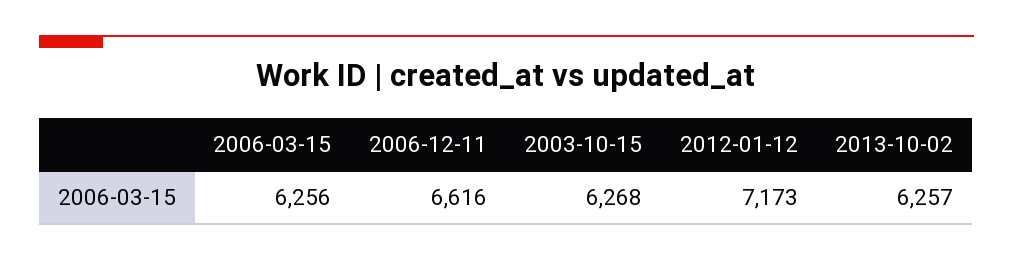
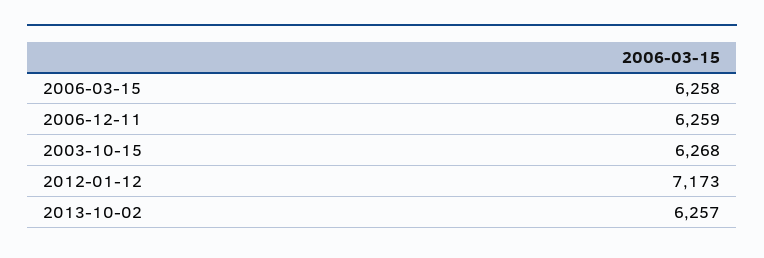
  {
-   "2006-03-15": 6256,
+   "2006-03-15": 6258,
-   "2006-12-11": 6616,
+   "2006-12-11": 6259,
    "2003-10-15": 6268,
    "2012-01-12": 7173,
    "2013-10-02": 6257
  }

